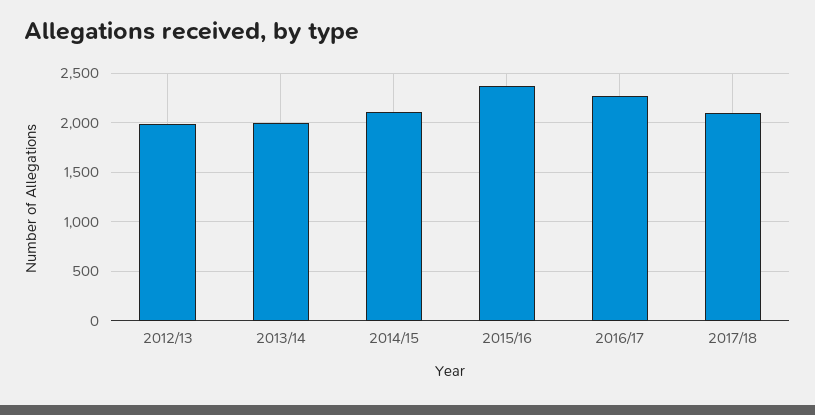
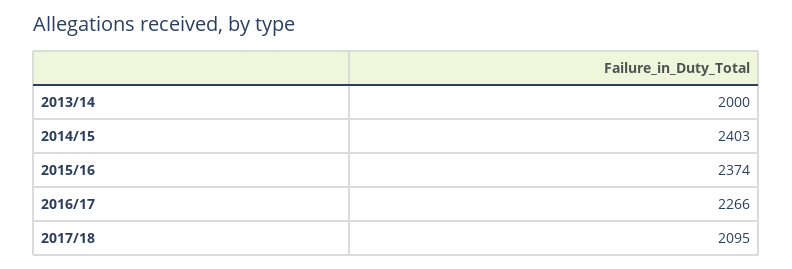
  {
-   "2012/13": 2000,
    "2013/14": 2000,
-   "2014/15": 2100,
+   "2014/15": 2403,
    "2015/16": 2374,
    "2016/17": 2266,
    "2017/18": 2095
  }

